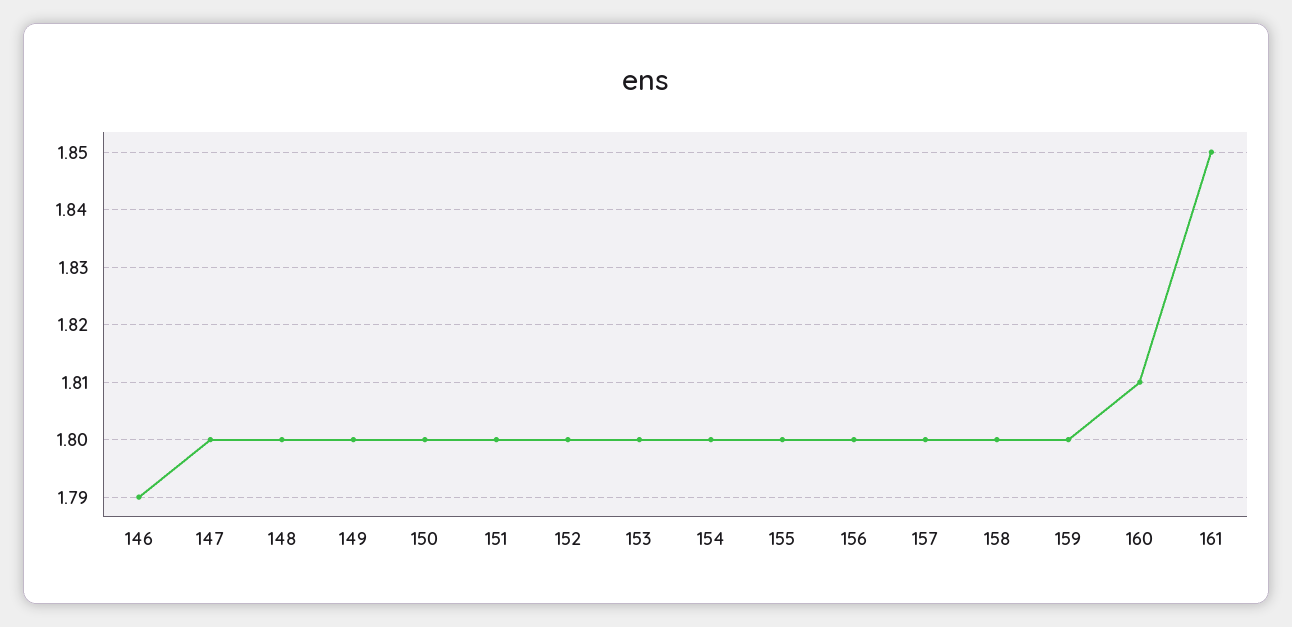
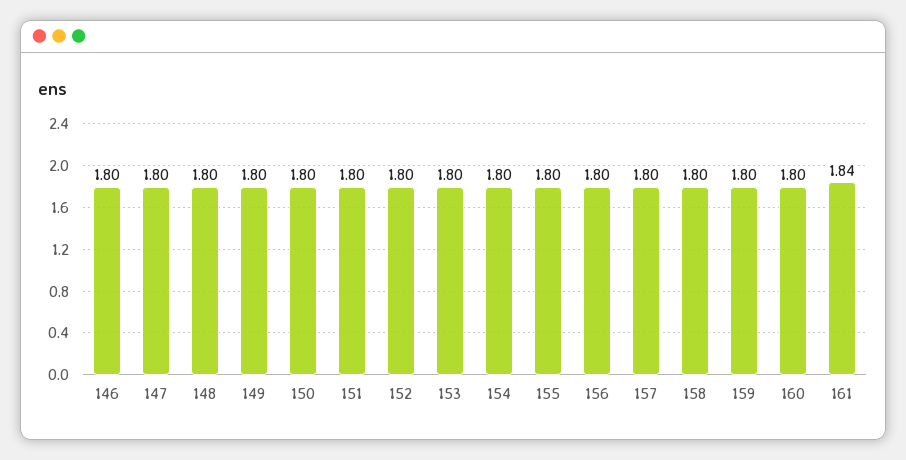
  {
-   "146": 1.79,
+   "146": 1.8,
    "147": 1.8,
    "148": 1.8,
    "149": 1.8,
    "150": 1.8,
    "151": 1.8,
    "152": 1.8,
    "153": 1.8,
    "154": 1.8,
    "155": 1.8,
    "156": 1.8,
    "157": 1.8,
    "158": 1.8,
    "159": 1.8,
-   "160": 1.81,
+   "160": 1.8,
-   "161": 1.85
+   "161": 1.84
  }

